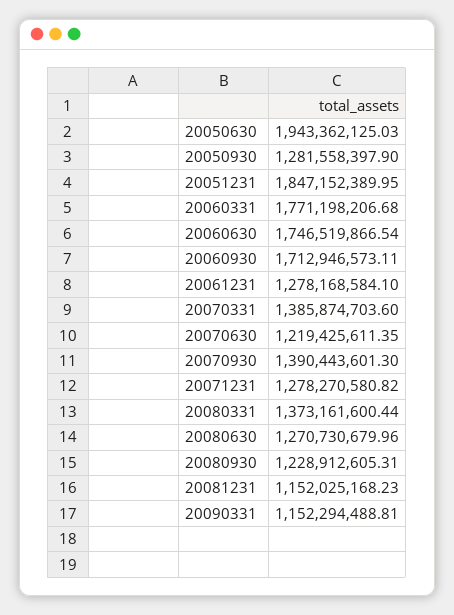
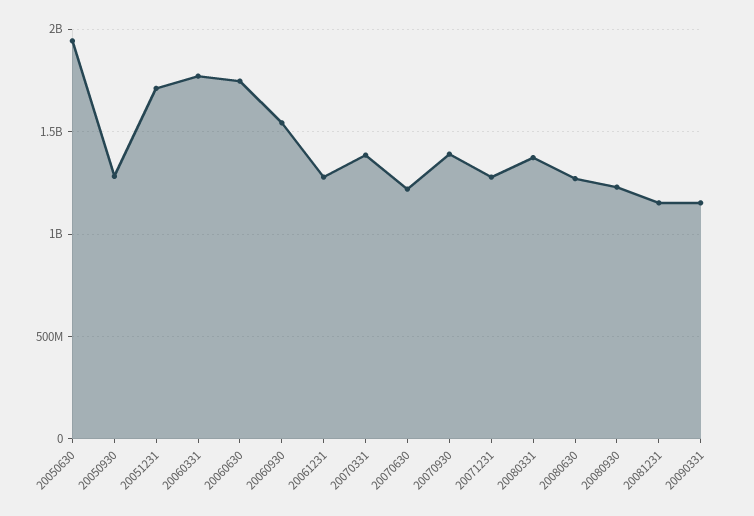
  {
    "20050630": 1943362125.03,
    "20050930": 1281558397.9,
-   "20051231": 1847152389.95,
+   "20051231": 1700000000,
    "20060331": 1771198206.68,
    "20060630": 1746519866.54,
-   "20060930": 1712946573.11,
+   "20060930": 1550000000,
    "20061231": 1278168584.1,
    "20070331": 1385874703.6,
    "20070630": 1219425611.35,
    "20070930": 1390443601.3,
    "20071231": 1278270580.82,
    "20080331": 1373161600.44,
    "20080630": 1270730679.96,
    "20080930": 1228912605.31,
    "20081231": 1152025168.23,
    "20090331": 1152294488.81
  }

